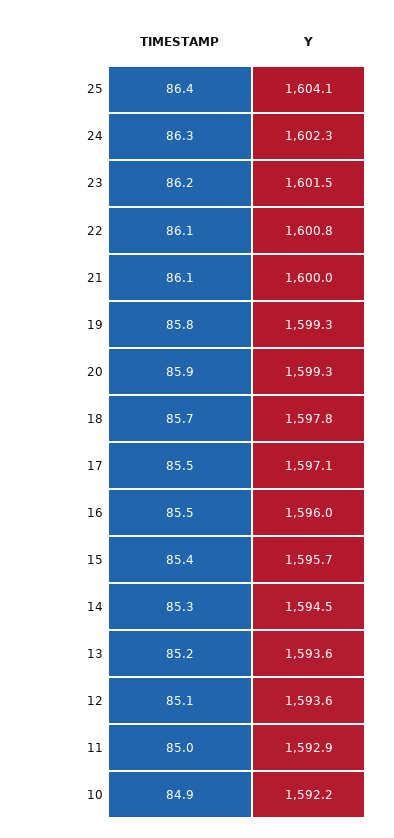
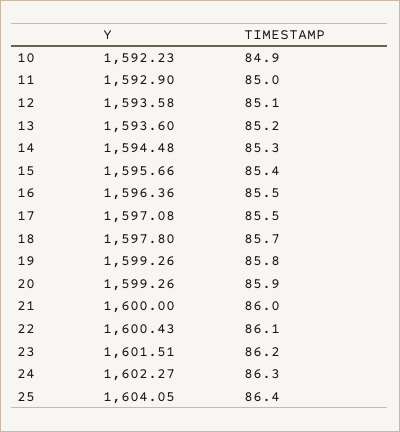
  {
    "TIMESTAMP": {
      "25": 86.4,
      "24": 86.3,
      "23": 86.2,
      "22": 86.1,
-     "21": 86.1,
+     "21": 86,
      "19": 85.8,
      "20": 85.9,
      "18": 85.7,
      "17": 85.5,
      "16": 85.5,
      "15": 85.4,
      "14": 85.3,
      "13": 85.2,
      "12": 85.1,
      "11": 85,
      "10": 84.9
    },
    "Y": {
      "25": 1604.05,
      "24": 1602.27,
      "23": 1601.51,
-     "22": 1600.8,
+     "22": 1600.43,
      "21": 1600,
      "19": 1599.26,
      "20": 1599.26,
      "18": 1597.8,
      "17": 1597.08,
-     "16": 1596,
+     "16": 1596.36,
      "15": 1595.66,
      "14": 1594.48,
      "13": 1593.6,
      "12": 1593.58,
      "11": 1592.9,
      "10": 1592.23
    }
  }

